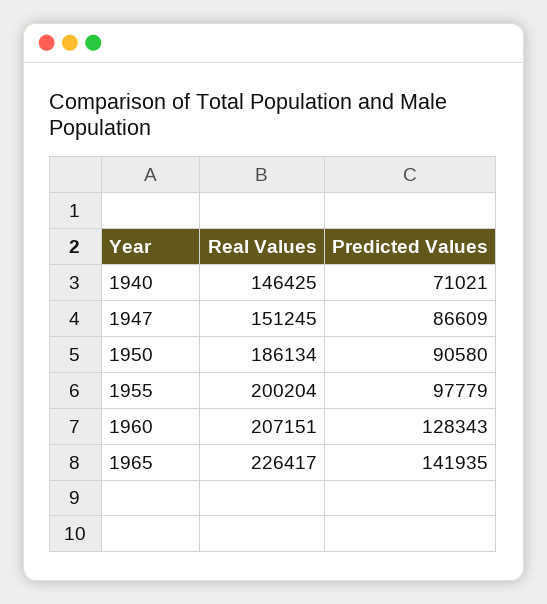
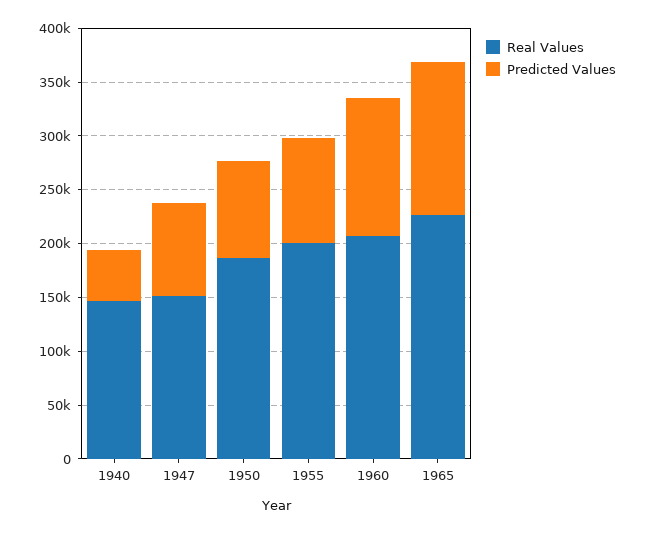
  {
    "Real Values": {
      "1940": 146425,
      "1947": 151245,
      "1950": 186134,
      "1955": 200204,
      "1960": 207151,
      "1965": 226417
    },
    "Predicted Values": {
-     "1940": 71021,
+     "1940": 50000,
      "1947": 86609,
      "1950": 90580,
      "1955": 97779,
      "1960": 128343,
      "1965": 141935
    }
  }

